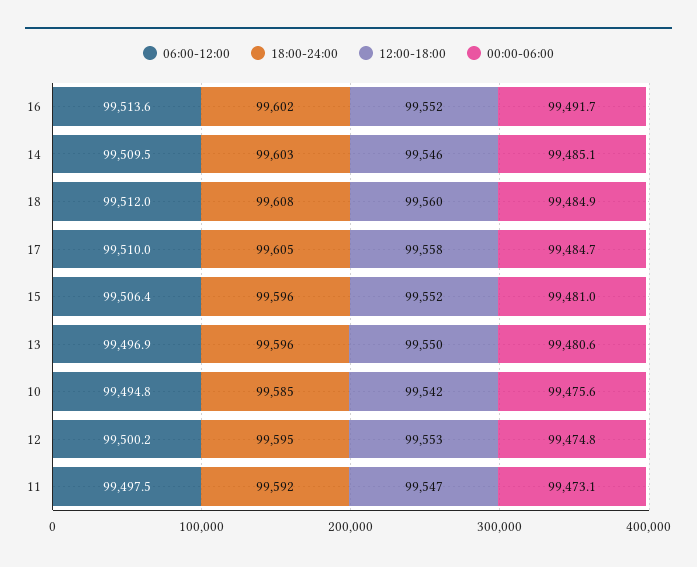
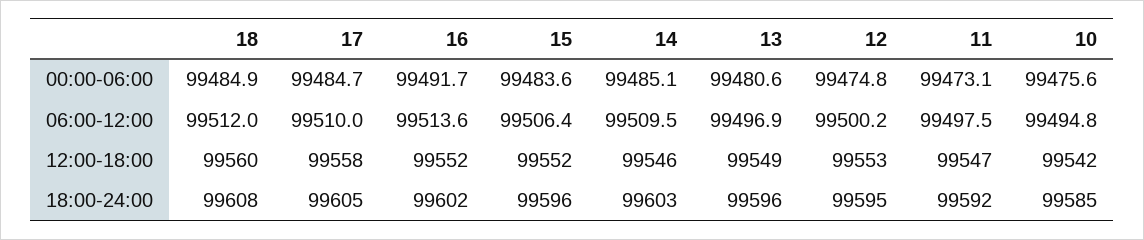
  {
    "06:00-12:00": {
      "16": 99513.6,
      "14": 99509.5,
      "18": 99512,
      "17": 99510,
      "15": 99506.4,
      "13": 99496.9,
      "10": 99494.8,
      "12": 99500.2,
      "11": 99497.5
    },
    "18:00-24:00": {
      "16": 99602,
      "14": 99603,
      "18": 99608,
      "17": 99605,
      "15": 99596,
      "13": 99596,
      "10": 99585,
      "12": 99595,
      "11": 99592
    },
    "12:00-18:00": {
      "16": 99552,
      "14": 99546,
      "18": 99560,
      "17": 99558,
      "15": 99552,
-     "13": 99550,
+     "13": 99549,
      "10": 99542,
      "12": 99553,
      "11": 99547
    },
    "00:00-06:00": {
      "16": 99491.7,
      "14": 99485.1,
      "18": 99484.9,
      "17": 99484.7,
-     "15": 99481,
+     "15": 99483.6,
      "13": 99480.6,
      "10": 99475.6,
      "12": 99474.8,
      "11": 99473.1
    }
  }

